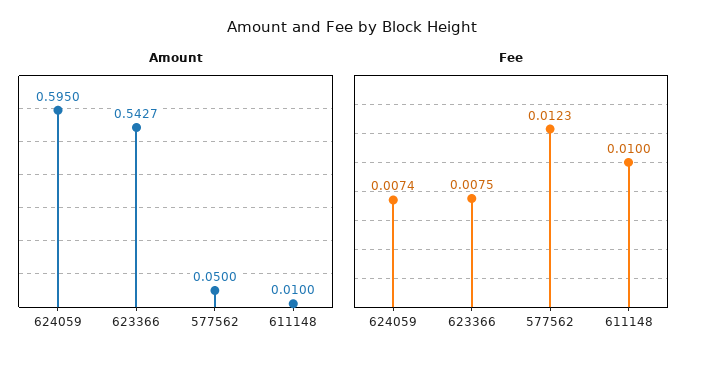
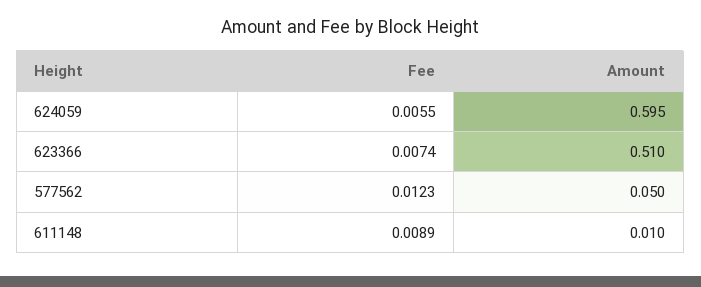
  {
    "Amount": {
      "624059": 0.595,
-     "623366": 0.5427,
+     "623366": 0.51,
      "577562": 0.05,
      "611148": 0.01
    },
    "Fee": {
-     "624059": 0.0074,
+     "624059": 0.0055,
-     "623366": 0.0075,
+     "623366": 0.0074,
      "577562": 0.0123,
-     "611148": 0.01
+     "611148": 0.0089
    }
  }

